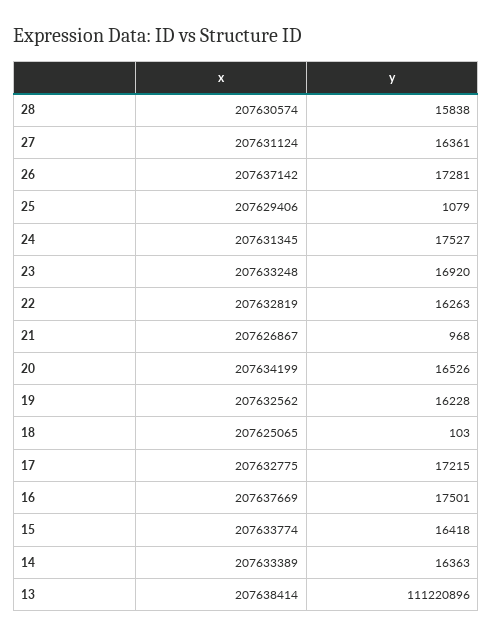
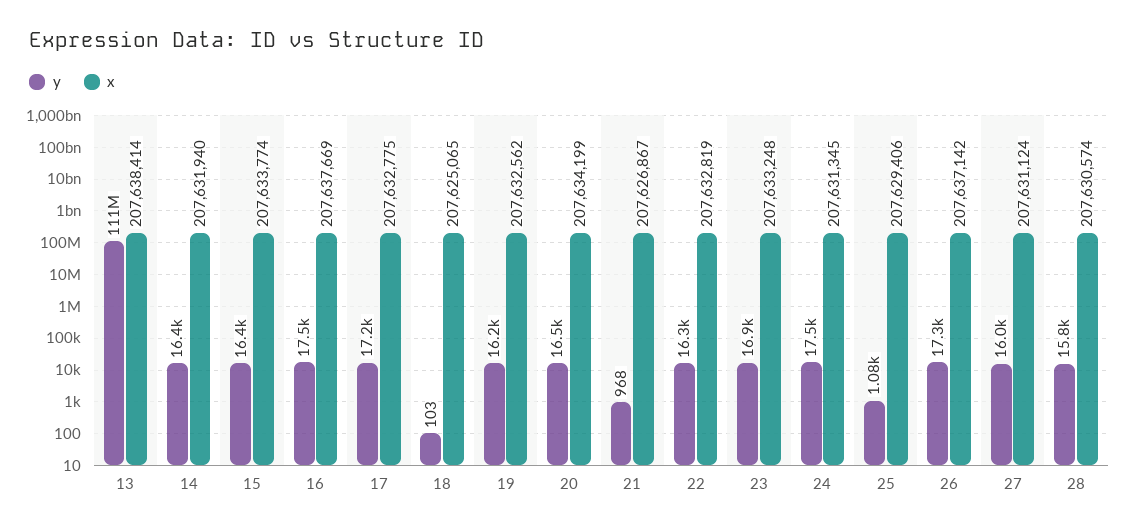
  {
    "x": {
      "28": 207630574,
      "27": 207631124,
      "26": 207637142,
      "25": 207629406,
      "24": 207631345,
      "23": 207633248,
      "22": 207632819,
      "21": 207626867,
      "20": 207634199,
      "19": 207632562,
      "18": 207625065,
      "17": 207632775,
      "16": 207637669,
      "15": 207633774,
-     "14": 207633389,
+     "14": 207631940,
      "13": 207638414
    },
    "y": {
      "28": 15838,
-     "27": 16361,
+     "27": 16000,
      "26": 17281,
      "25": 1079,
      "24": 17527,
      "23": 16920,
      "22": 16263,
      "21": 968,
      "20": 16526,
      "19": 16228,
      "18": 103,
      "17": 17215,
      "16": 17501,
      "15": 16418,
      "14": 16363,
      "13": 111220896
    }
  }

